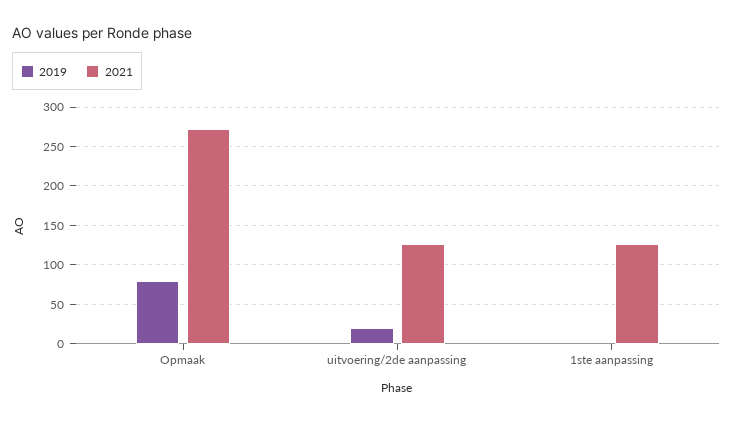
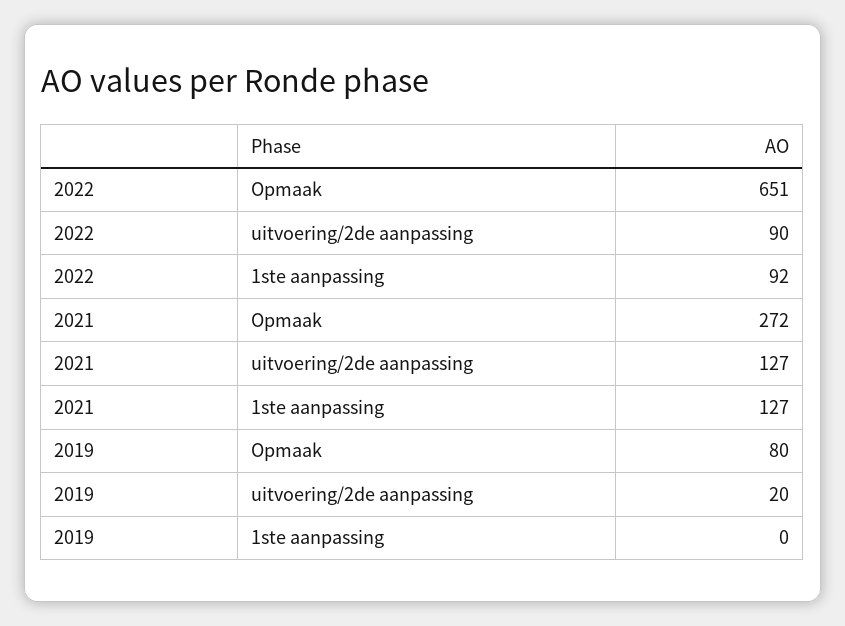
  {
    "2019": {
      "Opmaak": 80,
      "uitvoering/2de aanpassing": 20,
      "1ste aanpassing": 0
    },
    "2021": {
      "Opmaak": 272,
      "uitvoering/2de aanpassing": 127,
      "1ste aanpassing": 127
-   }
+   },
+   "2022": {
+     "Opmaak": 651,
+     "uitvoering/2de aanpassing": 90,
+     "1ste aanpassing": 92
+   }
  }

